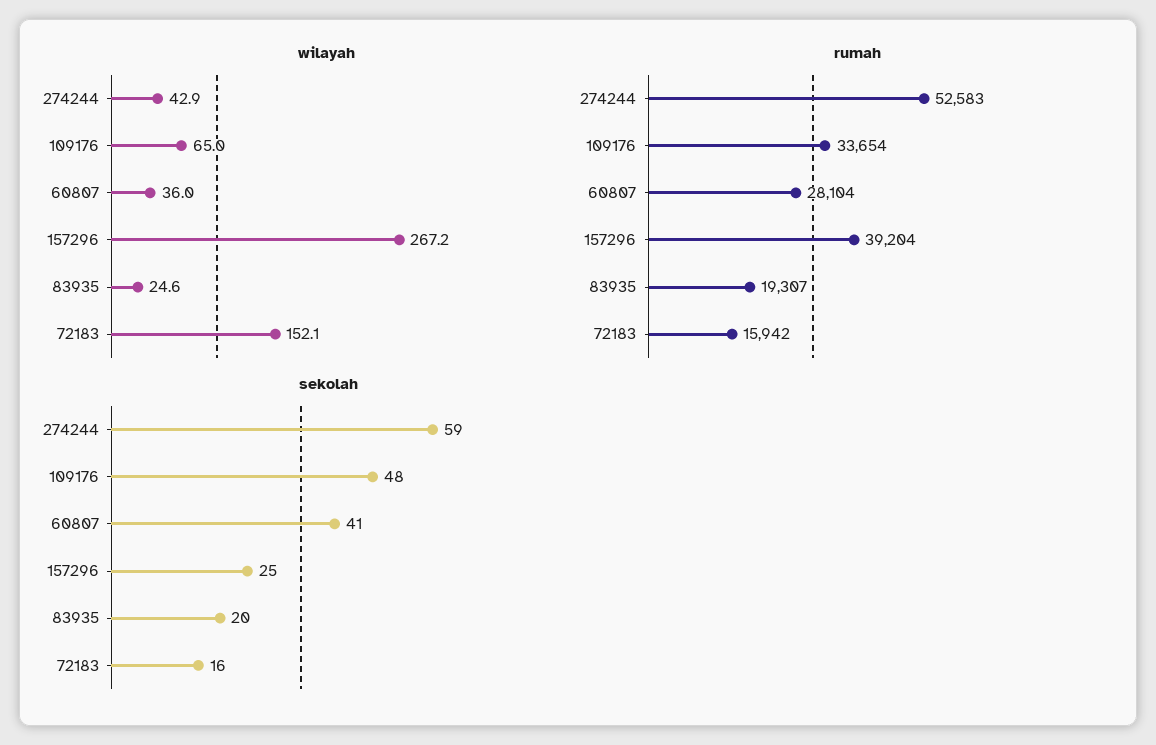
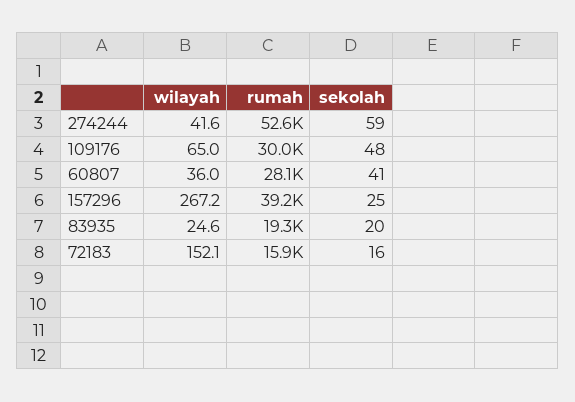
  {
    "wilayah": {
-     "274244": 42.9,
+     "274244": 41.6,
      "109176": 65,
      "60807": 36,
      "157296": 267.2,
      "83935": 24.6,
      "72183": 152.1
    },
    "rumah": {
      "274244": 52583,
-     "109176": 33654,
+     "109176": 30000,
      "60807": 28104,
      "157296": 39204,
      "83935": 19307,
      "72183": 15942
    },
    "sekolah": {
      "274244": 59,
      "109176": 48,
      "60807": 41,
      "157296": 25,
      "83935": 20,
      "72183": 16
    }
  }

